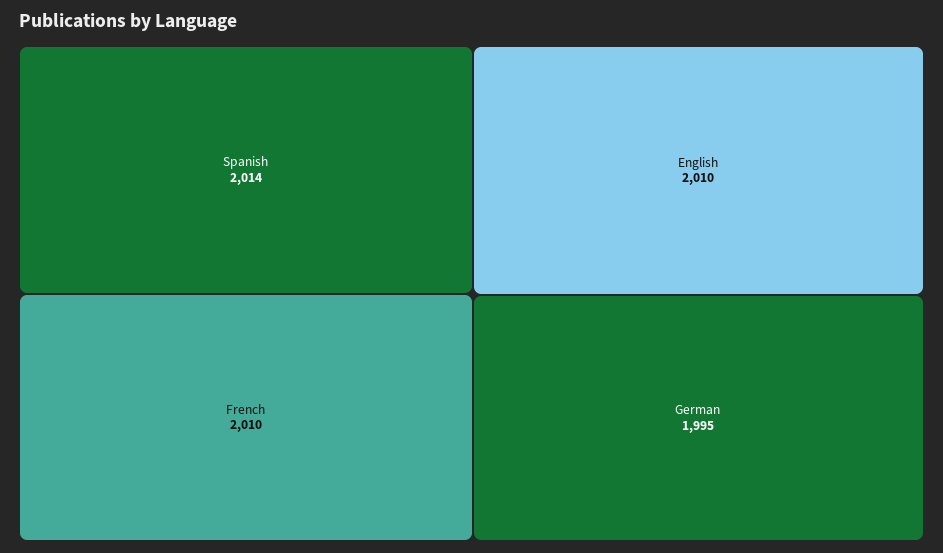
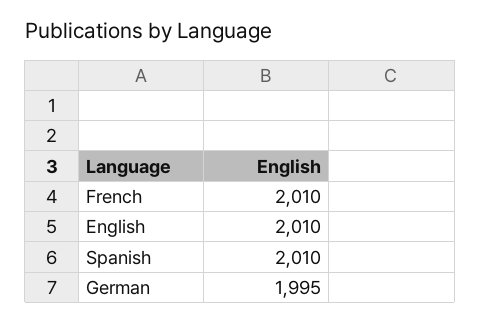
  {
-   "Spanish": 2014,
+   "Spanish": 2010,
    "French": 2010,
    "English": 2010,
    "German": 1995
  }

